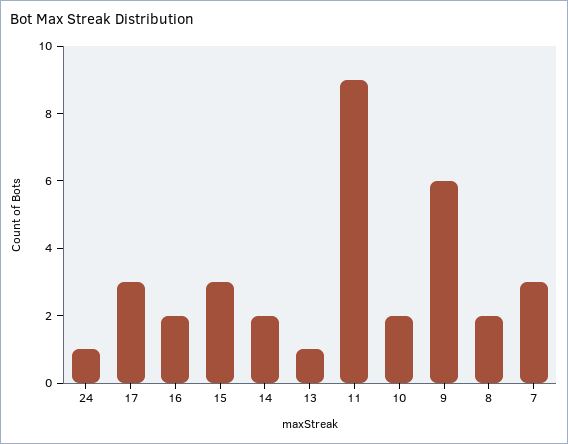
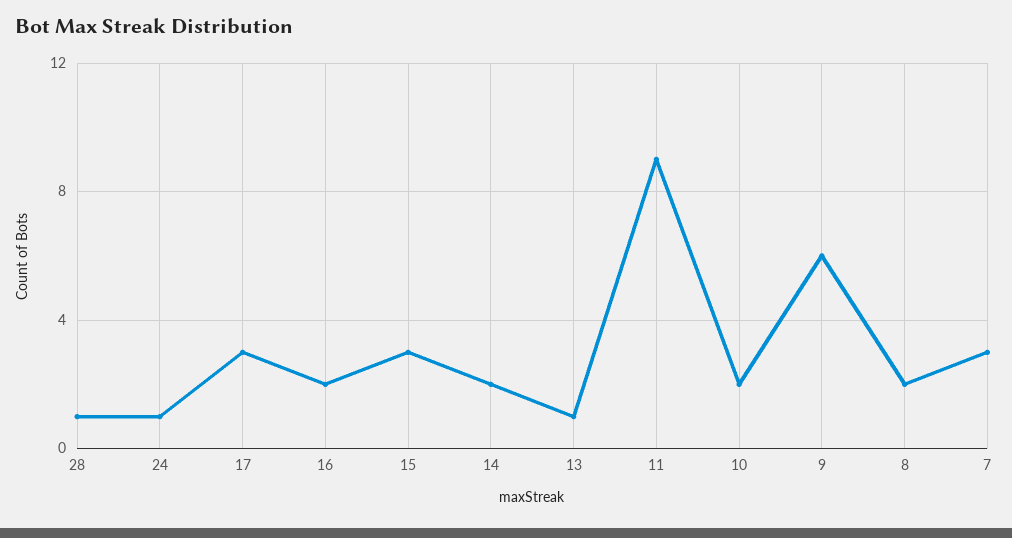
  {
    "24": 1,
    "17": 3,
    "16": 2,
    "15": 3,
    "14": 2,
    "13": 1,
    "11": 9,
    "10": 2,
    "9": 6,
    "8": 2,
-   "7": 3
+   "7": 3,
+   "28": 1
  }

